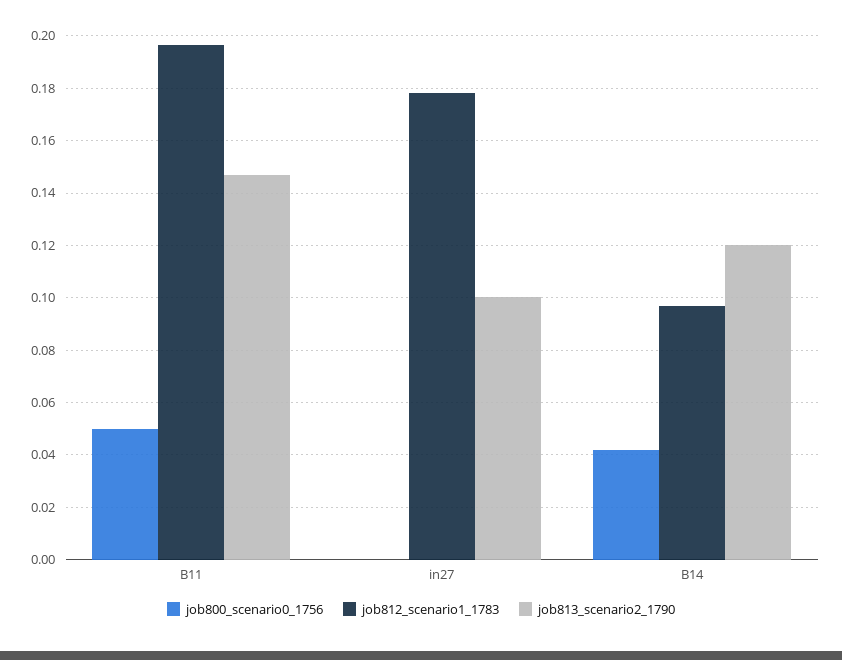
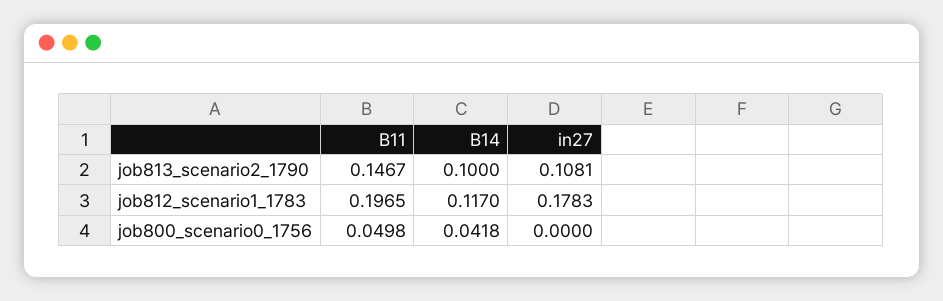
  {
    "job800_scenario0_1756": {
      "B11": 0.0498,
      "in27": 0,
      "B14": 0.0418
    },
    "job812_scenario1_1783": {
      "B11": 0.1965,
      "in27": 0.1783,
-     "B14": 0.0975
+     "B14": 0.117
    },
    "job813_scenario2_1790": {
      "B11": 0.1467,
-     "in27": 0.1,
+     "in27": 0.1081,
-     "B14": 0.12
+     "B14": 0.1
    }
  }

